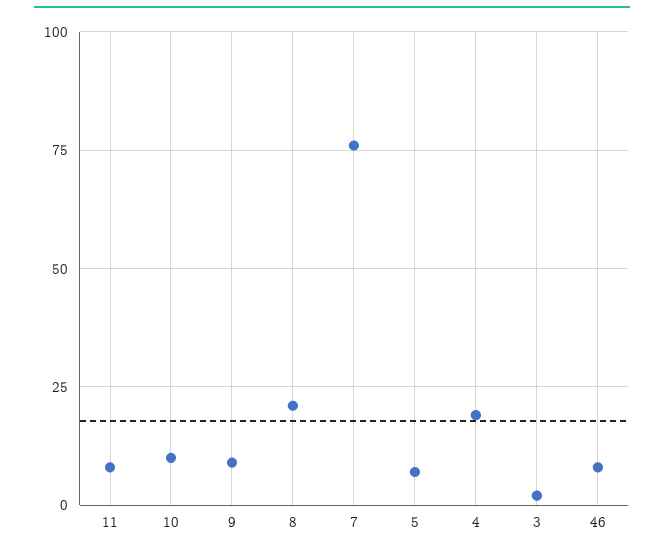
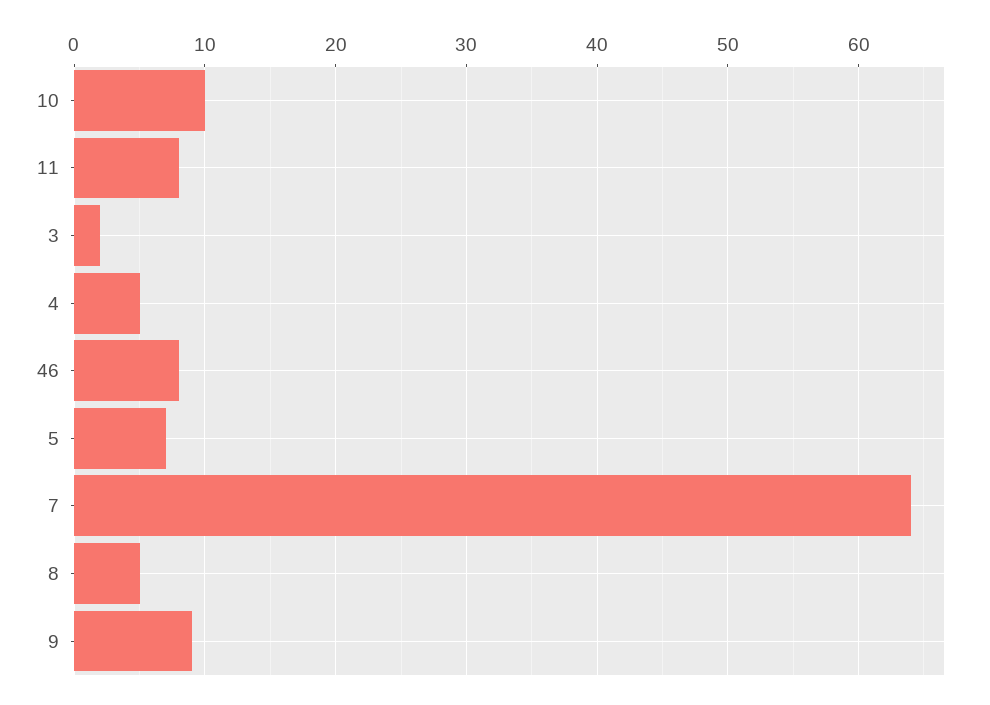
  {
    "11": 8,
    "10": 10,
    "9": 9,
-   "8": 20,
+   "8": 5,
-   "7": 75,
+   "7": 64,
    "5": 7,
-   "4": 20,
+   "4": 5,
    "3": 2,
    "46": 8
  }

